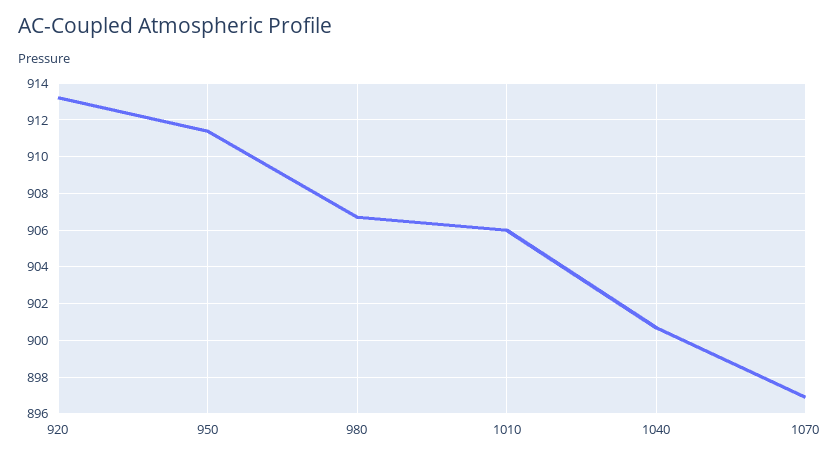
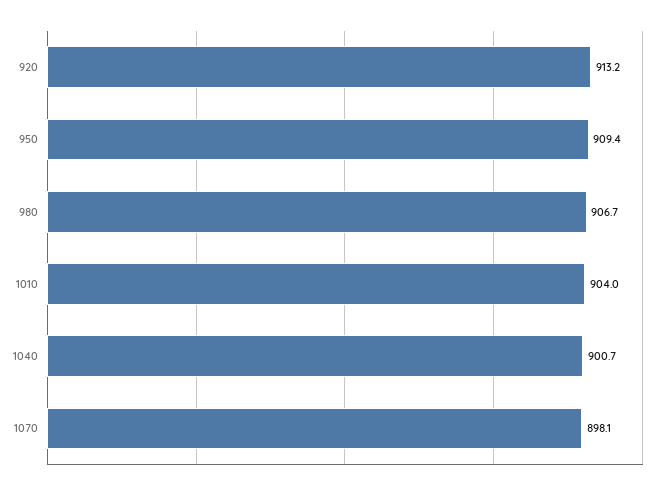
  {
    "920": 913.2,
-   "950": 911.5,
+   "950": 909.4,
    "980": 906.7,
-   "1010": 906,
+   "1010": 904,
    "1040": 900.7,
-   "1070": 897
+   "1070": 898.1
  }

